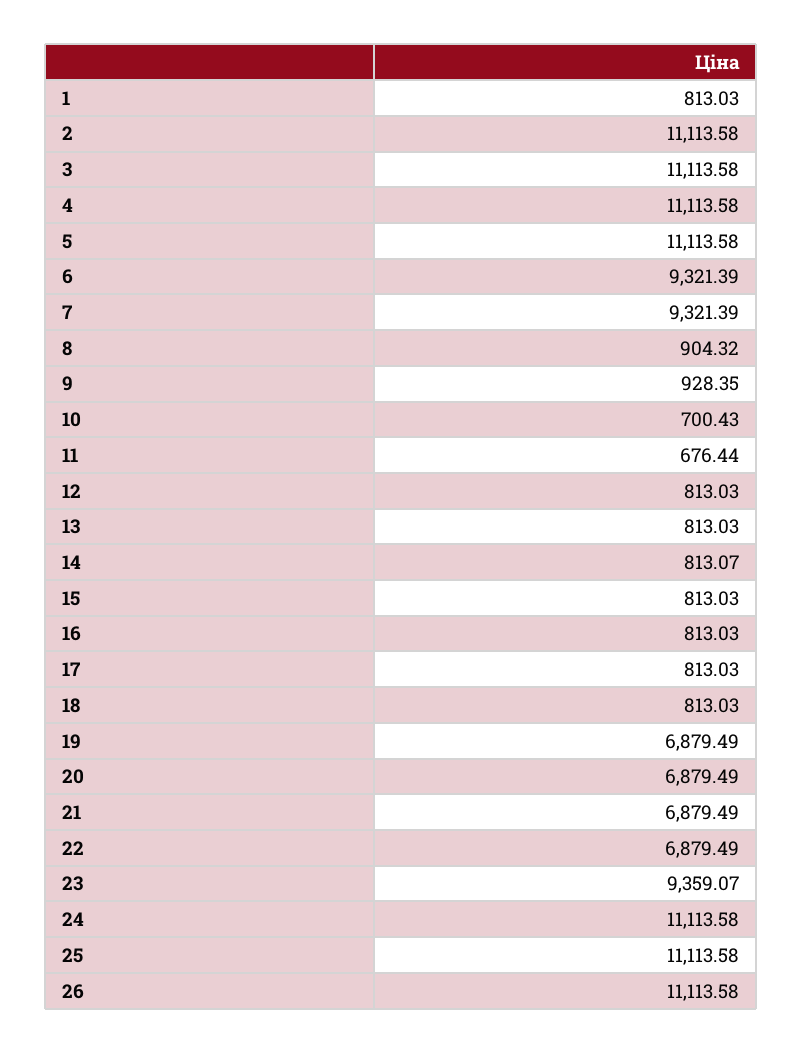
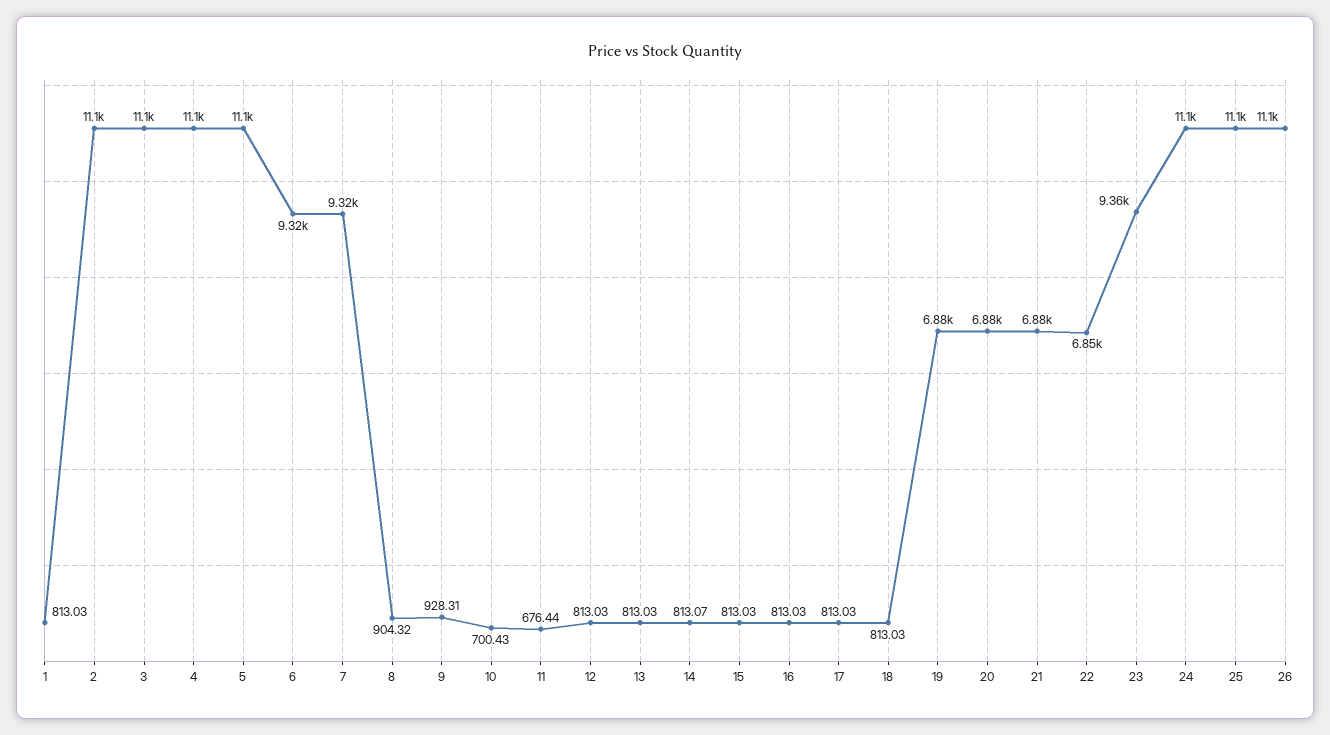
  {
    "1": 813.03,
    "2": 11113.58,
    "3": 11113.58,
    "4": 11113.58,
    "5": 11113.58,
    "6": 9321.39,
    "7": 9321.39,
    "8": 904.32,
-   "9": 928.35,
+   "9": 928.31,
    "10": 700.43,
    "11": 676.44,
    "12": 813.03,
    "13": 813.03,
    "14": 813.07,
    "15": 813.03,
    "16": 813.03,
    "17": 813.03,
    "18": 813.03,
    "19": 6879.49,
    "20": 6879.49,
    "21": 6879.49,
-   "22": 6879.49,
+   "22": 6850,
    "23": 9359.07,
    "24": 11113.58,
    "25": 11113.58,
    "26": 11113.58
  }

